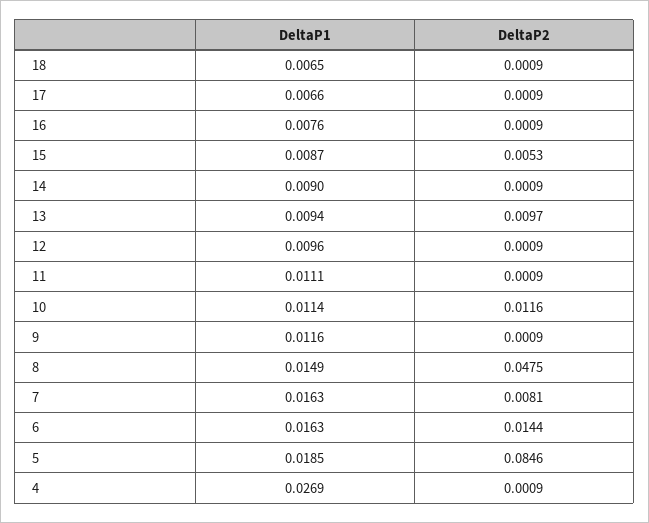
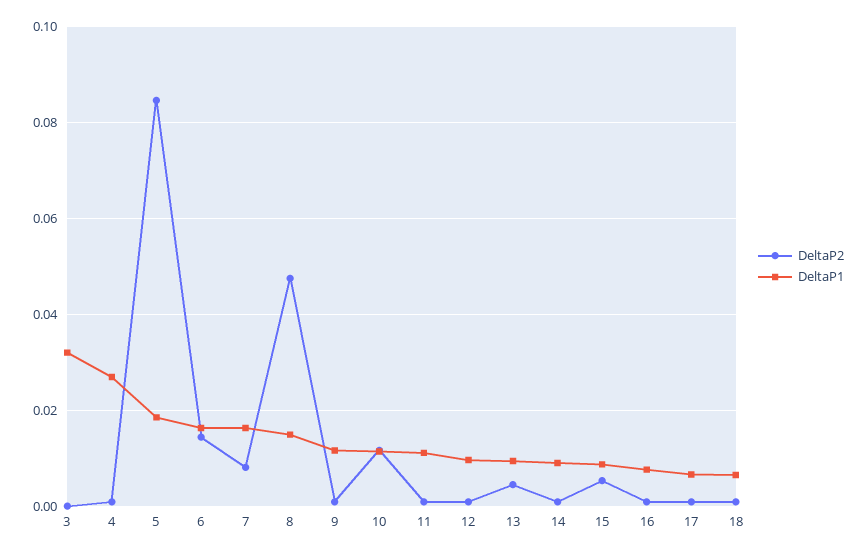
  {
    "DeltaP1": {
      "18": 0.0065,
      "17": 0.0066,
      "16": 0.0076,
      "15": 0.0087,
      "14": 0.009,
      "13": 0.0094,
      "12": 0.0096,
      "11": 0.0111,
      "10": 0.0114,
      "9": 0.0116,
      "8": 0.0149,
      "7": 0.0163,
      "6": 0.0163,
      "5": 0.0185,
-     "4": 0.0269
+     "4": 0.0269,
+     "3": 0.032
    },
    "DeltaP2": {
      "18": 0.0009,
      "17": 0.0009,
      "16": 0.0009,
      "15": 0.0053,
      "14": 0.0009,
-     "13": 0.0097,
+     "13": 0.004,
      "12": 0.0009,
      "11": 0.0009,
      "10": 0.0116,
      "9": 0.0009,
      "8": 0.0475,
      "7": 0.0081,
      "6": 0.0144,
      "5": 0.0846,
-     "4": 0.0009
+     "4": 0.0009,
+     "3": 0
    }
  }

